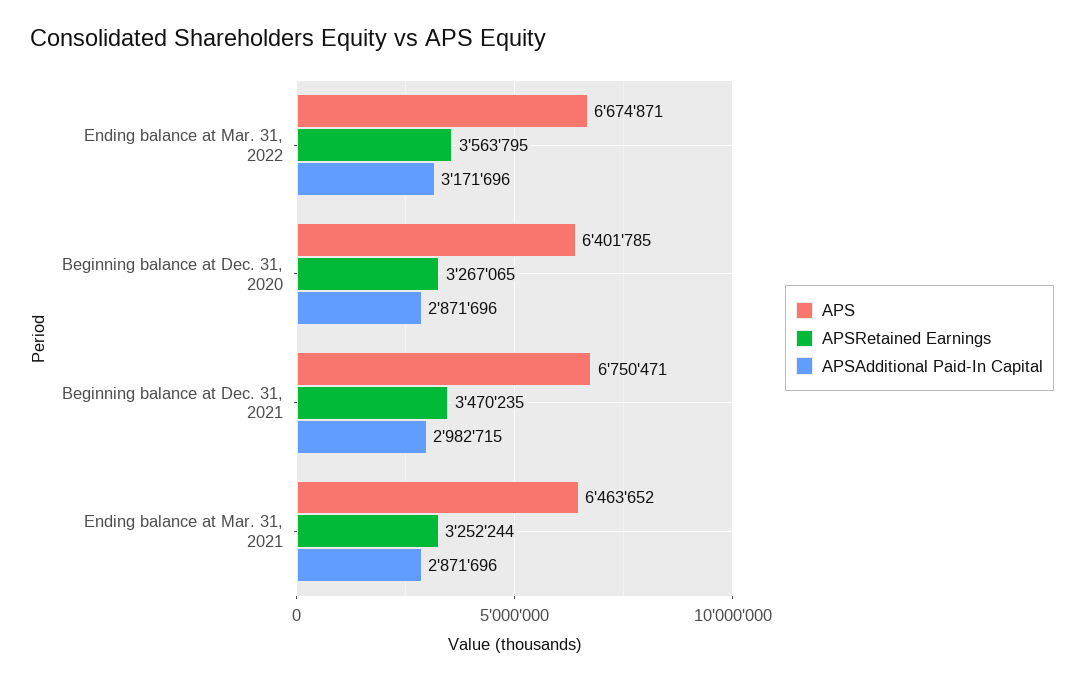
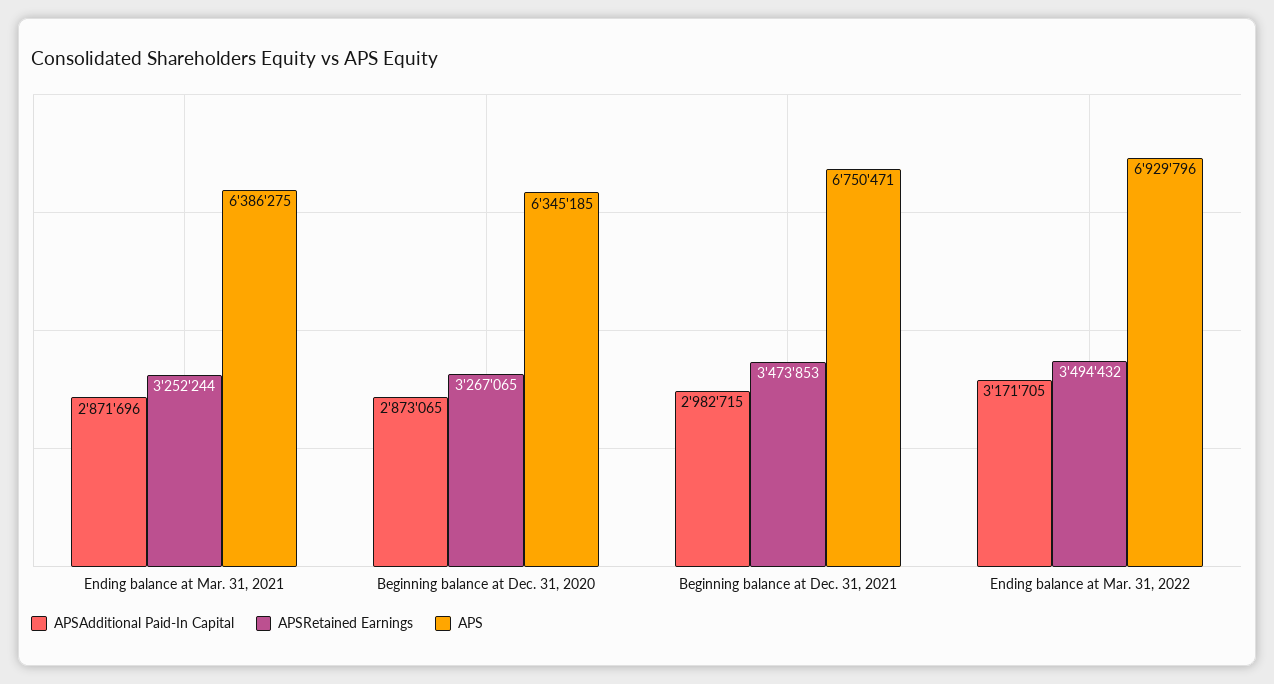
  {
    "APS": {
-     "Ending balance at Mar. 31, 2022": 6674871,
+     "Ending balance at Mar. 31, 2022": 6929796,
-     "Beginning balance at Dec. 31, 2020": 6401785,
+     "Beginning balance at Dec. 31, 2020": 6345185,
      "Beginning balance at Dec. 31, 2021": 6750471,
-     "Ending balance at Mar. 31, 2021": 6463652
+     "Ending balance at Mar. 31, 2021": 6386275
    },
    "APSRetained Earnings": {
-     "Ending balance at Mar. 31, 2022": 3563795,
+     "Ending balance at Mar. 31, 2022": 3494432,
      "Beginning balance at Dec. 31, 2020": 3267065,
-     "Beginning balance at Dec. 31, 2021": 3470235,
+     "Beginning balance at Dec. 31, 2021": 3473853,
      "Ending balance at Mar. 31, 2021": 3252244
    },
    "APSAdditional Paid-In Capital": {
-     "Ending balance at Mar. 31, 2022": 3171696,
+     "Ending balance at Mar. 31, 2022": 3171705,
-     "Beginning balance at Dec. 31, 2020": 2871696,
+     "Beginning balance at Dec. 31, 2020": 2873065,
      "Beginning balance at Dec. 31, 2021": 2982715,
      "Ending balance at Mar. 31, 2021": 2871696
    }
  }

